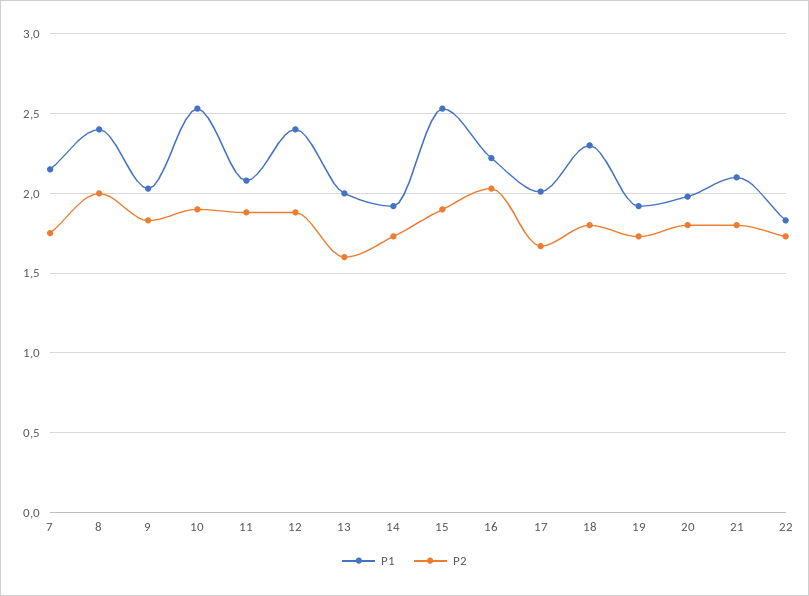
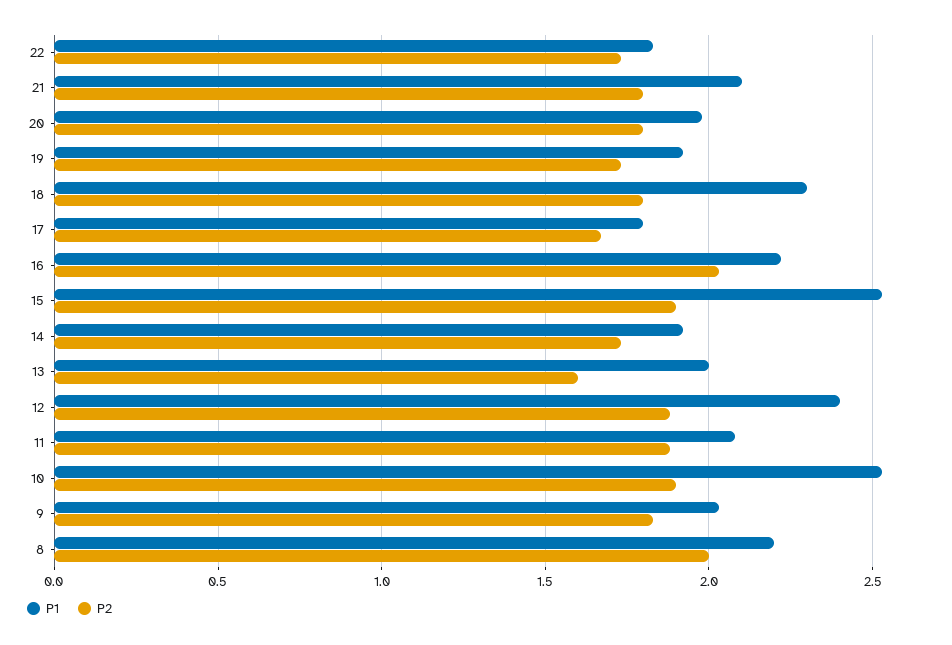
  {
    "P1": {
-     "7": 2.15,
-     "8": 2.4,
+     "8": 2.2,
      "9": 2.05,
      "10": 2.55,
      "11": 2.1,
      "12": 2.4,
      "13": 2,
      "14": 1.9,
      "15": 2.55,
      "16": 2.2,
-     "17": 2,
+     "17": 1.8,
      "18": 2.3,
      "19": 1.9,
      "20": 2,
      "21": 2.1,
      "22": 1.85
    },
    "P2": {
-     "7": 1.75,
      "8": 2,
      "9": 1.85,
      "10": 1.9,
      "11": 1.9,
      "12": 1.9,
      "13": 1.6,
      "14": 1.75,
      "15": 1.9,
      "16": 2.05,
      "17": 1.65,
      "18": 1.8,
      "19": 1.75,
      "20": 1.8,
      "21": 1.8,
      "22": 1.75
    }
  }

